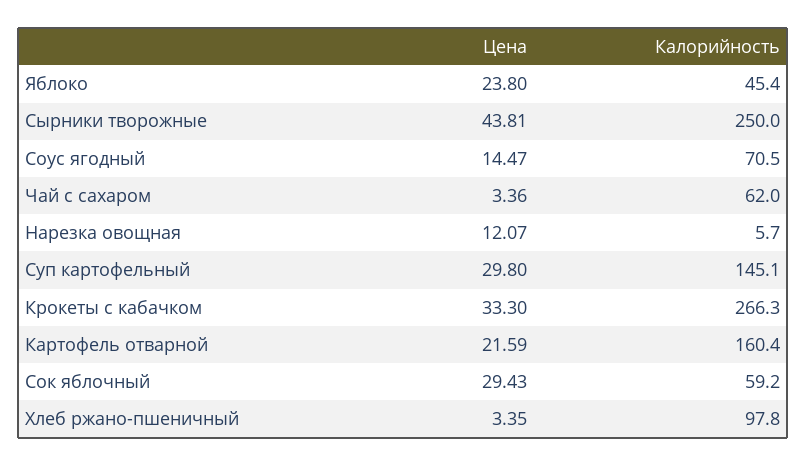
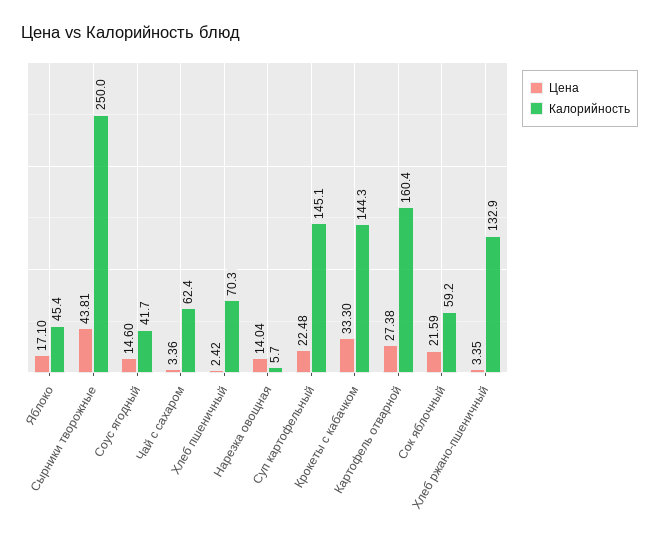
  {
    "Цена": {
-     "Яблоко": 23.8,
+     "Яблоко": 17.1,
      "Сырники творожные": 43.81,
-     "Соус ягодный": 14.47,
+     "Соус ягодный": 14.6,
      "Чай с сахаром": 3.36,
-     "Нарезка овощная": 12.07,
+     "Нарезка овощная": 14.04,
-     "Суп картофельный": 29.8,
+     "Суп картофельный": 22.48,
      "Крокеты с кабачком": 33.3,
-     "Картофель отварной": 21.59,
+     "Картофель отварной": 27.38,
-     "Сок яблочный": 29.43,
+     "Сок яблочный": 21.59,
-     "Хлеб ржано-пшеничный": 3.35
+     "Хлеб ржано-пшеничный": 3.35,
+     "Хлеб пшеничный": 2.42
    },
    "Калорийность": {
      "Яблоко": 45.4,
      "Сырники творожные": 250,
-     "Соус ягодный": 70.5,
+     "Соус ягодный": 41.7,
-     "Чай с сахаром": 62,
+     "Чай с сахаром": 62.4,
      "Нарезка овощная": 5.7,
      "Суп картофельный": 145.1,
-     "Крокеты с кабачком": 266.3,
+     "Крокеты с кабачком": 144.3,
      "Картофель отварной": 160.4,
      "Сок яблочный": 59.2,
-     "Хлеб ржано-пшеничный": 97.8
+     "Хлеб ржано-пшеничный": 132.9,
+     "Хлеб пшеничный": 70.3
    }
  }

